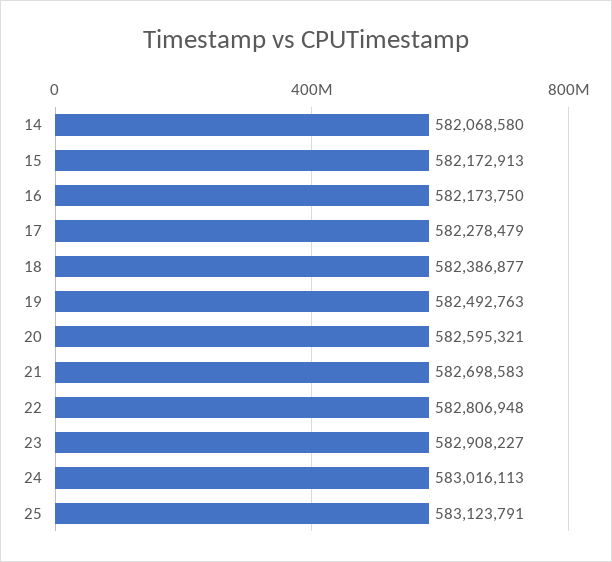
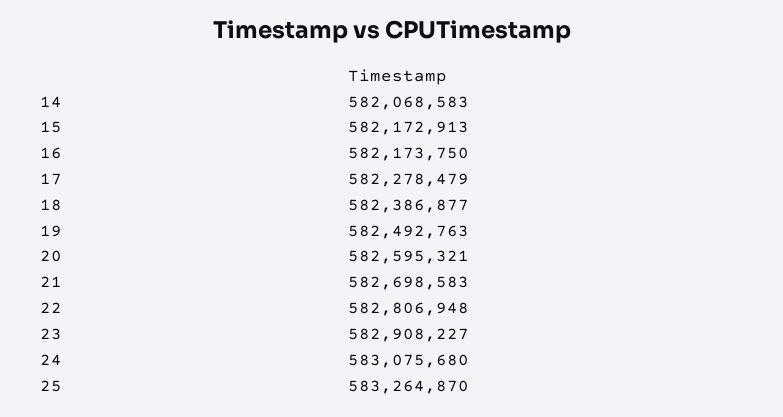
  {
-   "14": 582068580,
+   "14": 582068583,
    "15": 582172913,
    "16": 582173750,
    "17": 582278479,
    "18": 582386877,
    "19": 582492763,
    "20": 582595321,
    "21": 582698583,
    "22": 582806948,
    "23": 582908227,
-   "24": 583016113,
+   "24": 583075680,
-   "25": 583123791
+   "25": 583264870
  }

